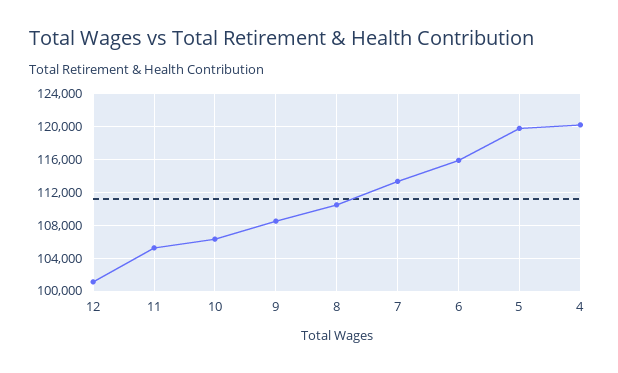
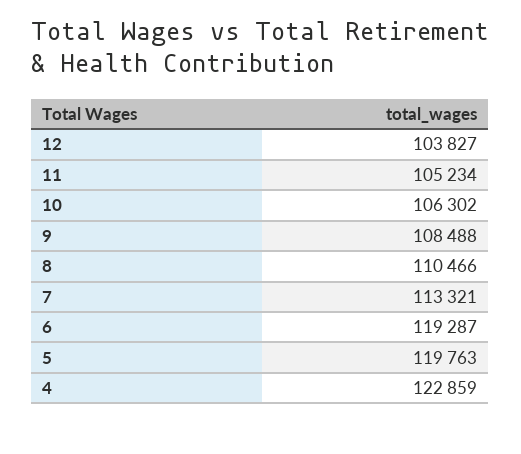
  {
-   "12": 101000,
+   "12": 103827,
    "11": 105234,
    "10": 106302,
    "9": 108488,
    "8": 110466,
    "7": 113321,
-   "6": 116000,
+   "6": 119287,
    "5": 119763,
-   "4": 120000
+   "4": 122859
  }

